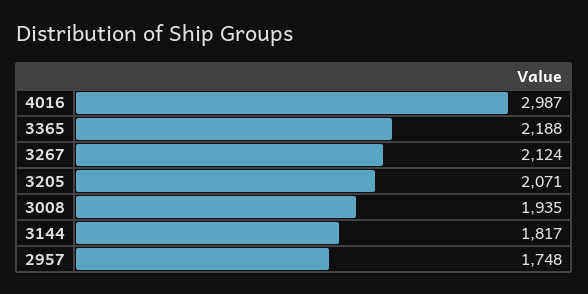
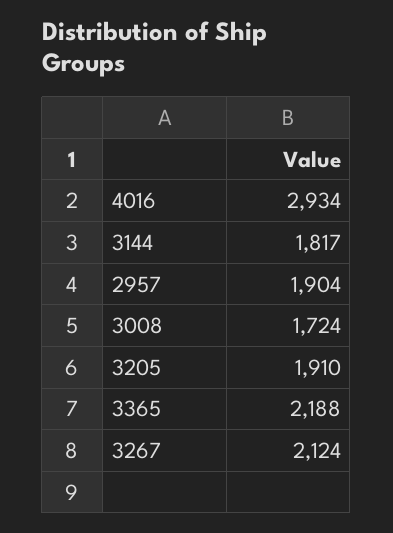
  {
-   "4016": 2987,
+   "4016": 2934,
    "3365": 2188,
    "3267": 2124,
-   "3205": 2071,
+   "3205": 1910,
-   "3008": 1935,
+   "3008": 1724,
    "3144": 1817,
-   "2957": 1748
+   "2957": 1904
  }

